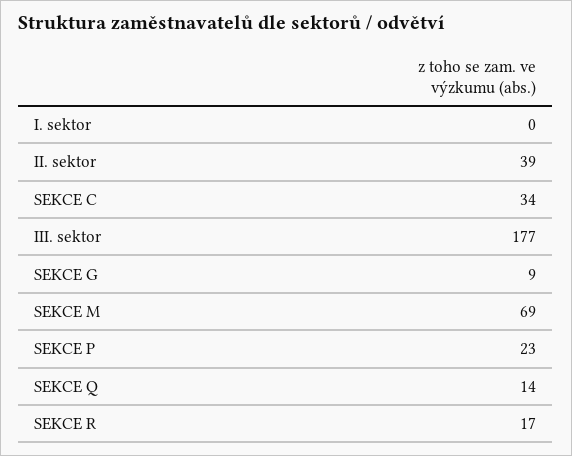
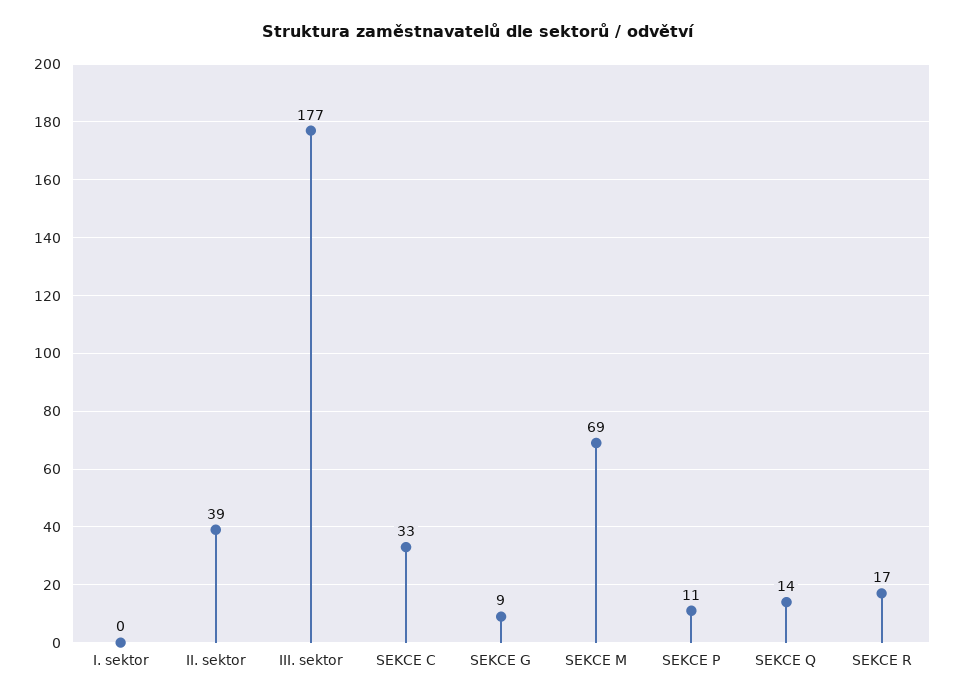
  {
    "I. sektor": 0,
    "II. sektor": 39,
-   "SEKCE C": 34,
+   "SEKCE C": 33,
    "III. sektor": 177,
    "SEKCE G": 9,
    "SEKCE M": 69,
-   "SEKCE P": 23,
+   "SEKCE P": 11,
    "SEKCE Q": 14,
    "SEKCE R": 17
  }

